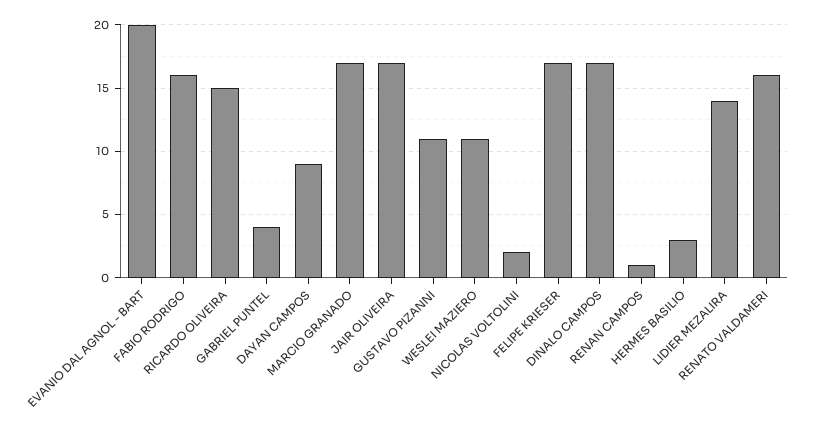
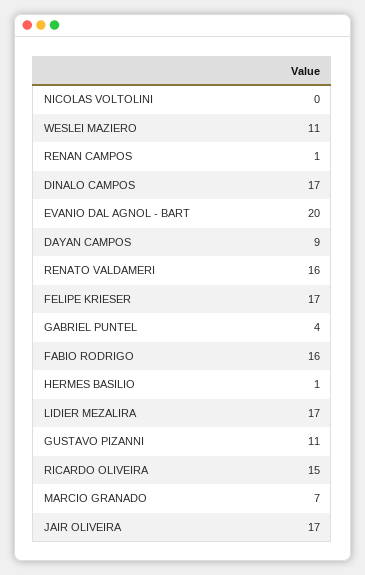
  {
    "EVANIO DAL AGNOL - BART": 20,
    "FABIO RODRIGO": 16,
    "RICARDO OLIVEIRA": 15,
    "GABRIEL PUNTEL": 4,
    "DAYAN CAMPOS": 9,
-   "MARCIO GRANADO": 17,
+   "MARCIO GRANADO": 7,
    "JAIR OLIVEIRA": 17,
    "GUSTAVO PIZANNI": 11,
    "WESLEI MAZIERO": 11,
-   "NICOLAS VOLTOLINI": 2,
+   "NICOLAS VOLTOLINI": 0,
    "FELIPE KRIESER": 17,
    "DINALO CAMPOS": 17,
    "RENAN CAMPOS": 1,
-   "HERMES BASILIO": 3,
+   "HERMES BASILIO": 1,
-   "LIDIER MEZALIRA": 14,
+   "LIDIER MEZALIRA": 17,
    "RENATO VALDAMERI": 16
  }

